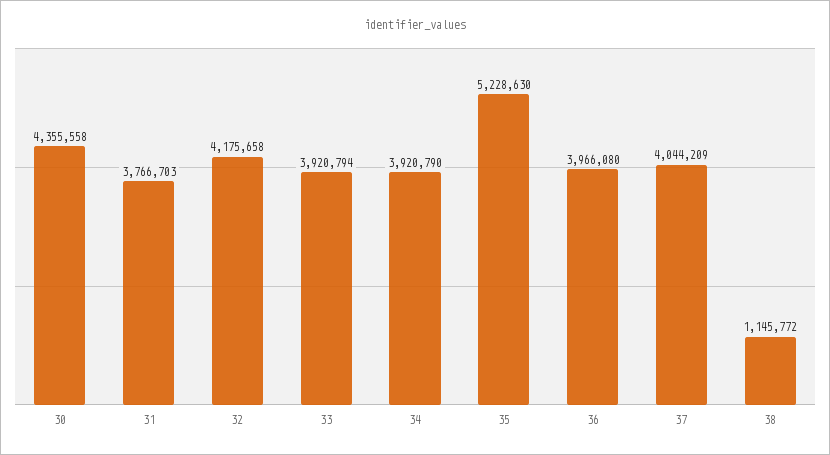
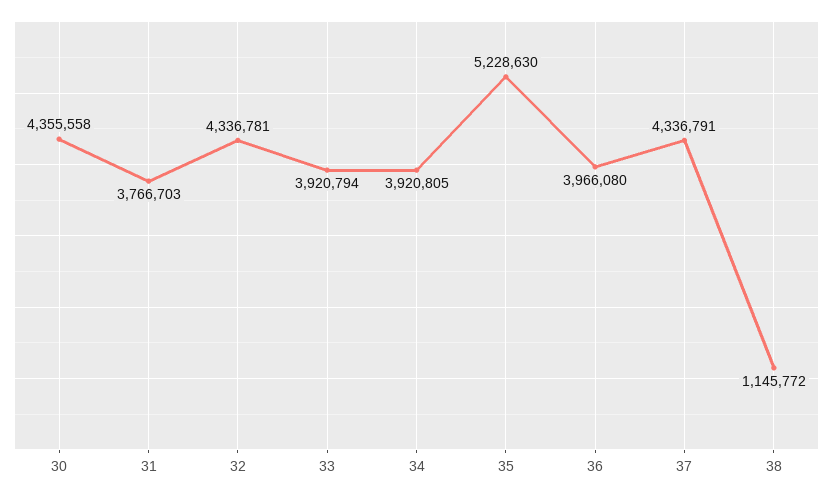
  {
    "30": 4355558,
    "31": 3766703,
-   "32": 4175658,
+   "32": 4336781,
    "33": 3920794,
-   "34": 3920790,
+   "34": 3920805,
    "35": 5228630,
    "36": 3966080,
-   "37": 4044209,
+   "37": 4336791,
    "38": 1145772
  }

